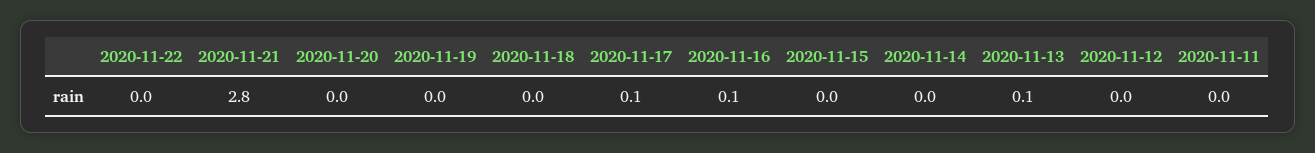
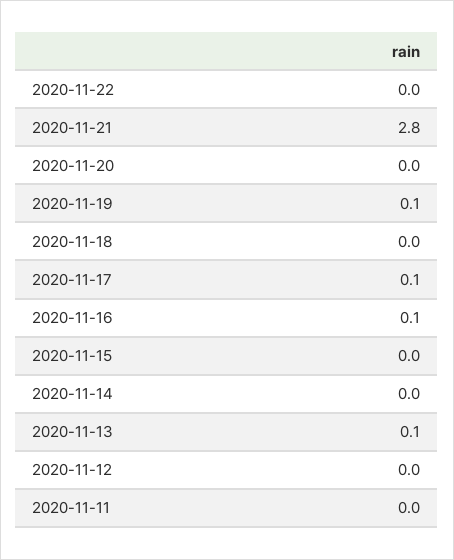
  {
    "2020-11-22": 0,
    "2020-11-21": 2.8,
    "2020-11-20": 0,
-   "2020-11-19": 0,
+   "2020-11-19": 0.1,
    "2020-11-18": 0,
    "2020-11-17": 0.1,
    "2020-11-16": 0.1,
    "2020-11-15": 0,
    "2020-11-14": 0,
    "2020-11-13": 0.1,
    "2020-11-12": 0,
    "2020-11-11": 0
  }

